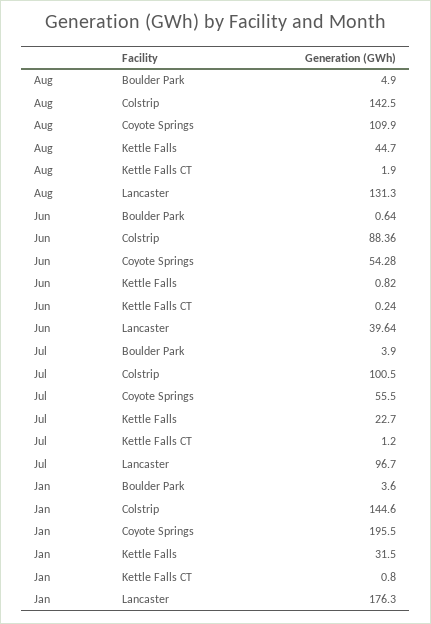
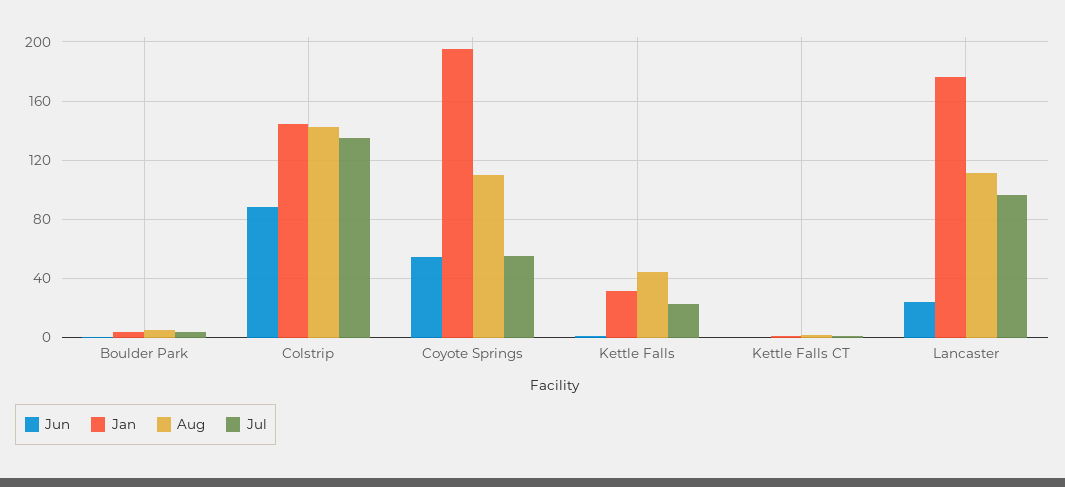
  {
    "Aug": {
      "Boulder Park": 4.9,
      "Colstrip": 142.5,
      "Coyote Springs": 109.9,
      "Kettle Falls": 44.7,
      "Kettle Falls CT": 1.9,
-     "Lancaster": 131.3
+     "Lancaster": 110
    },
    "Jun": {
      "Boulder Park": 0.64,
      "Colstrip": 88.36,
      "Coyote Springs": 54.28,
      "Kettle Falls": 0.82,
      "Kettle Falls CT": 0.24,
-     "Lancaster": 39.64
+     "Lancaster": 25
    },
    "Jul": {
      "Boulder Park": 3.9,
-     "Colstrip": 100.5,
+     "Colstrip": 135,
      "Coyote Springs": 55.5,
      "Kettle Falls": 22.7,
      "Kettle Falls CT": 1.2,
      "Lancaster": 96.7
    },
    "Jan": {
      "Boulder Park": 3.6,
      "Colstrip": 144.6,
      "Coyote Springs": 195.5,
      "Kettle Falls": 31.5,
      "Kettle Falls CT": 0.8,
      "Lancaster": 176.3
    }
  }

